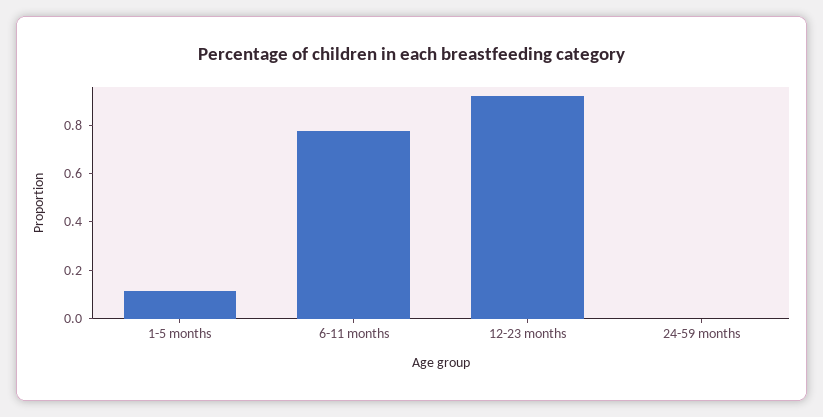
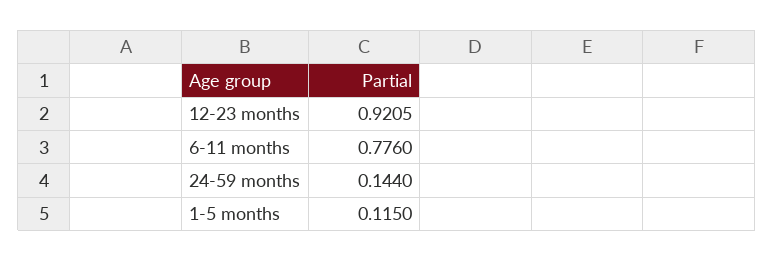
  {
    "1-5 months": 0.115,
    "6-11 months": 0.776,
    "12-23 months": 0.9205,
-   "24-59 months": 0
+   "24-59 months": 0.144
  }

